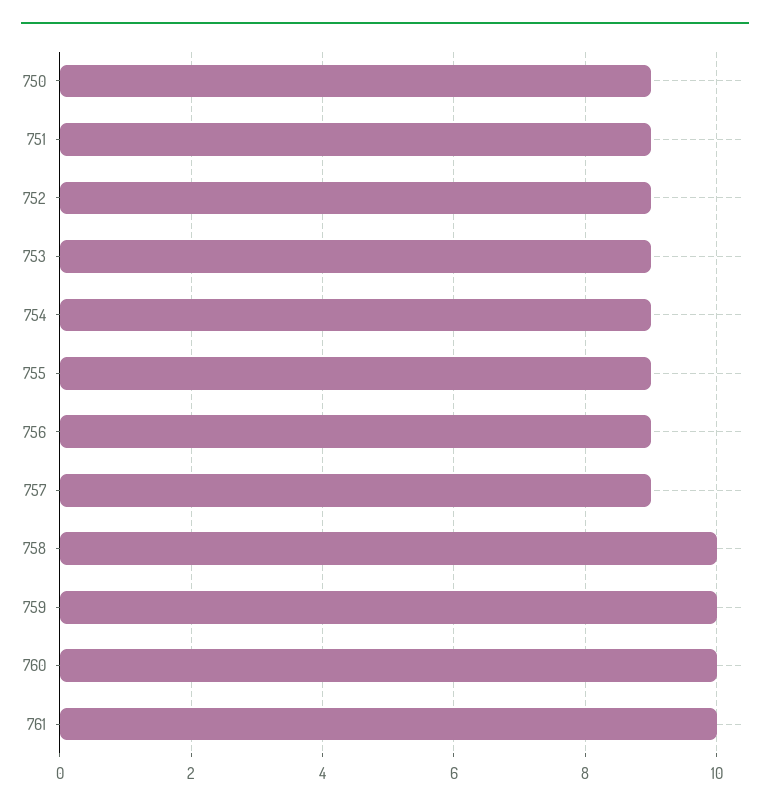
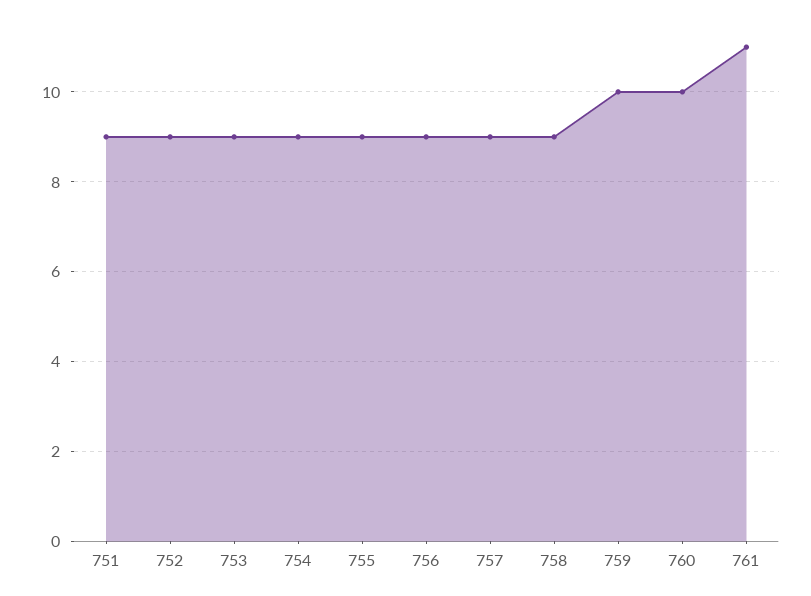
  {
-   "750": 9,
    "751": 9,
    "752": 9,
    "753": 9,
    "754": 9,
    "755": 9,
    "756": 9,
    "757": 9,
-   "758": 10,
+   "758": 9,
    "759": 10,
    "760": 10,
-   "761": 10
+   "761": 11
  }

